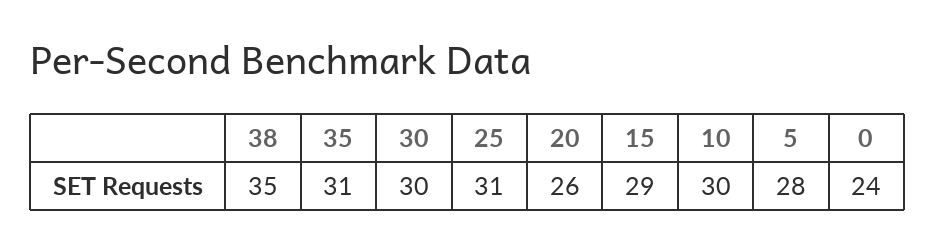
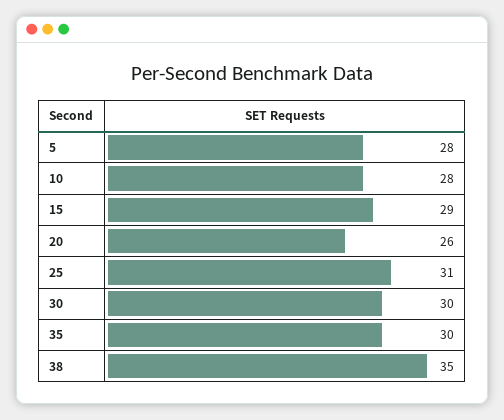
  {
    "38": 35,
-   "35": 31,
+   "35": 30,
    "30": 30,
    "25": 31,
    "20": 26,
    "15": 29,
-   "10": 30,
+   "10": 28,
-   "5": 28,
+   "5": 28
-   "0": 24
  }

